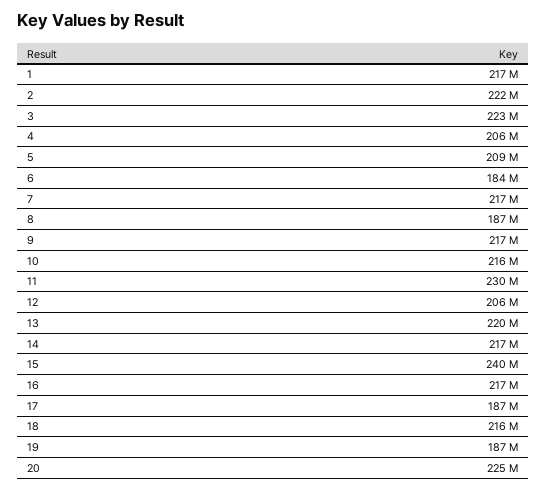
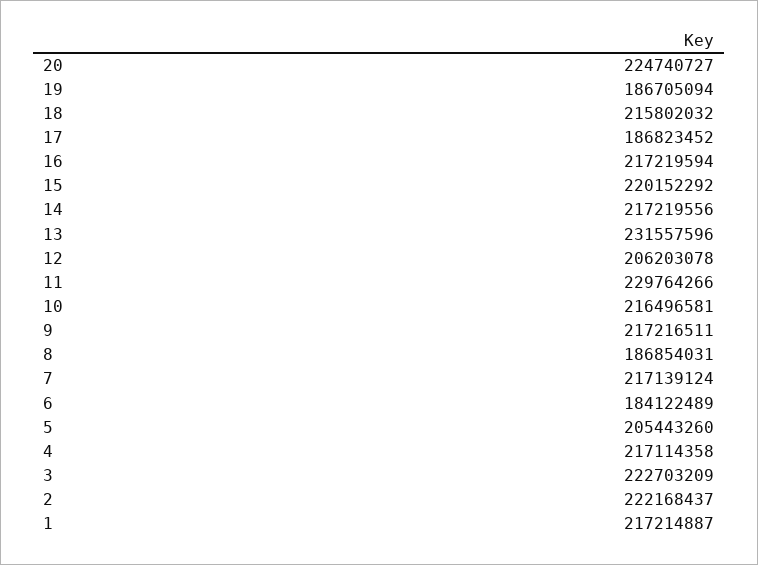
  {
    "1": 217214887,
    "2": 222168437,
    "3": 222703209,
-   "4": 206000000,
+   "4": 217114358,
-   "5": 209000000,
+   "5": 205443260,
    "6": 184122489,
    "7": 217139124,
    "8": 186854031,
    "9": 217216511,
    "10": 216496581,
    "11": 229764266,
    "12": 206203078,
-   "13": 220000000,
+   "13": 231557596,
    "14": 217219556,
-   "15": 240000000,
+   "15": 220152292,
    "16": 217219594,
    "17": 186823452,
    "18": 215802032,
    "19": 186705094,
    "20": 224740727
  }

